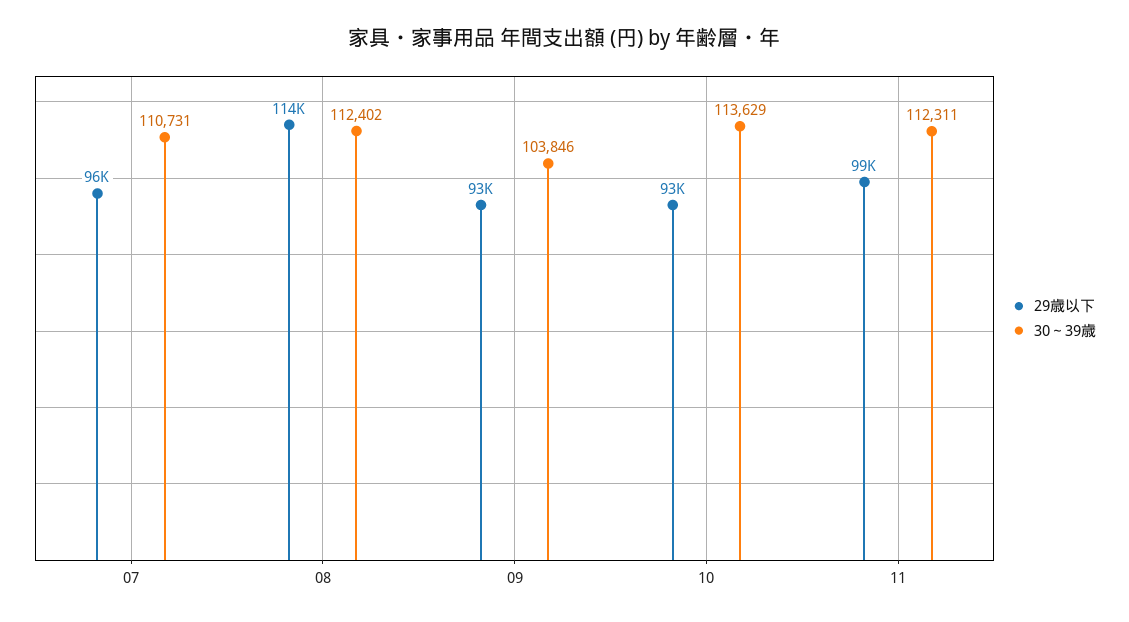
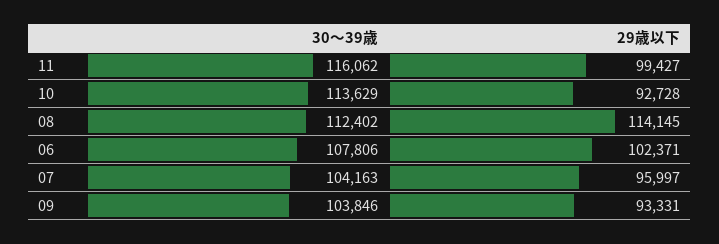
  {
    "29歳以下": {
      "07": 95997,
      "08": 114145,
      "09": 93331,
      "10": 92728,
-     "11": 99427
+     "11": 99427,
+     "06": 102371
    },
    "30～39歳": {
-     "07": 110731,
+     "07": 104163,
      "08": 112402,
      "09": 103846,
      "10": 113629,
-     "11": 112311
+     "11": 116062,
+     "06": 107806
    }
  }

